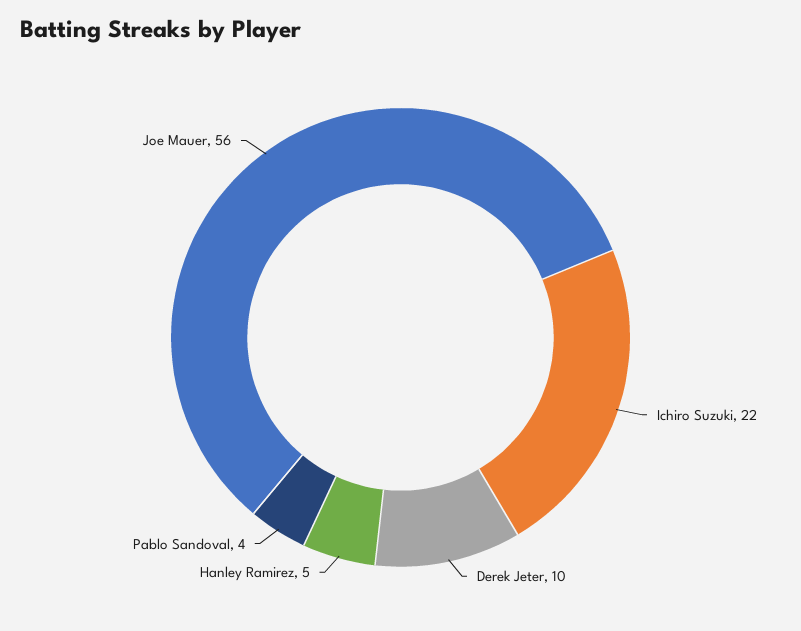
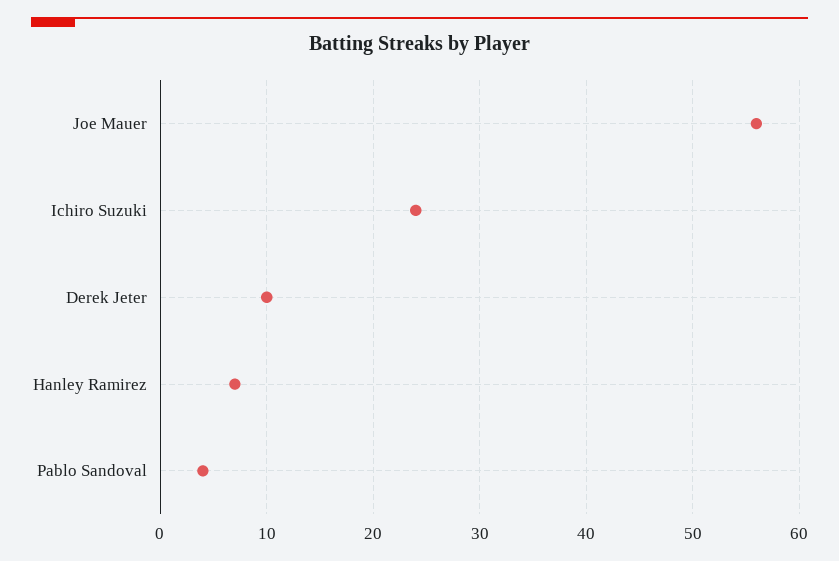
  {
-   "Ichiro Suzuki": 22,
+   "Ichiro Suzuki": 24,
    "Derek Jeter": 10,
-   "Hanley Ramirez": 5,
+   "Hanley Ramirez": 7,
    "Pablo Sandoval": 4,
    "Joe Mauer": 56
  }

